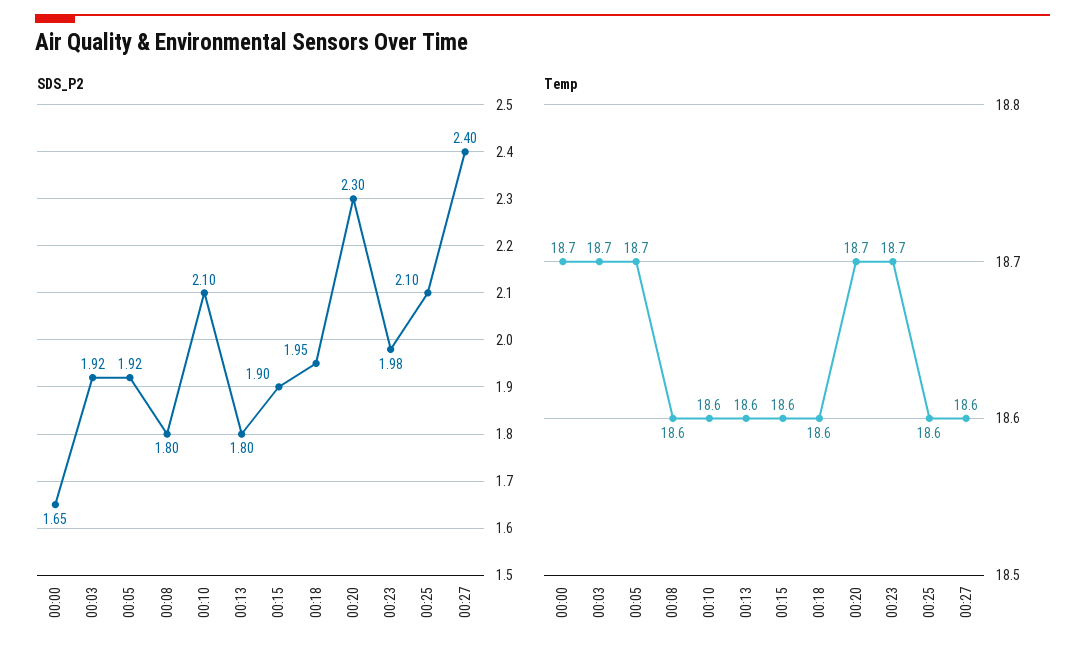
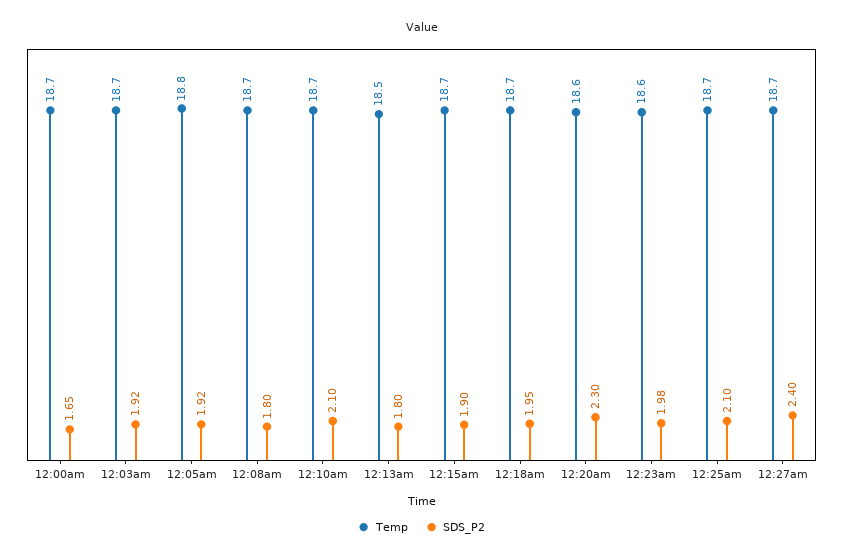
  {
    "SDS_P2": {
      "00:00": 1.65,
      "00:03": 1.92,
      "00:05": 1.92,
      "00:08": 1.8,
      "00:10": 2.1,
      "00:13": 1.8,
      "00:15": 1.9,
      "00:18": 1.95,
      "00:20": 2.3,
      "00:23": 1.98,
      "00:25": 2.1,
      "00:27": 2.4
    },
    "Temp": {
      "00:00": 18.7,
      "00:03": 18.7,
-     "00:05": 18.7,
+     "00:05": 18.8,
-     "00:08": 18.6,
+     "00:08": 18.7,
-     "00:10": 18.6,
+     "00:10": 18.7,
-     "00:13": 18.6,
+     "00:13": 18.5,
-     "00:15": 18.6,
+     "00:15": 18.7,
-     "00:18": 18.6,
+     "00:18": 18.7,
-     "00:20": 18.7,
+     "00:20": 18.6,
-     "00:23": 18.7,
+     "00:23": 18.6,
-     "00:25": 18.6,
+     "00:25": 18.7,
-     "00:27": 18.6
+     "00:27": 18.7
    }
  }

